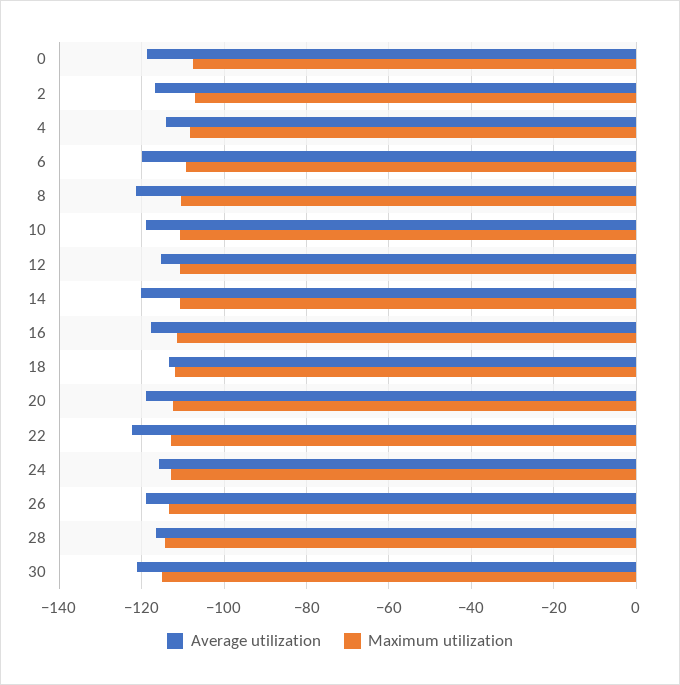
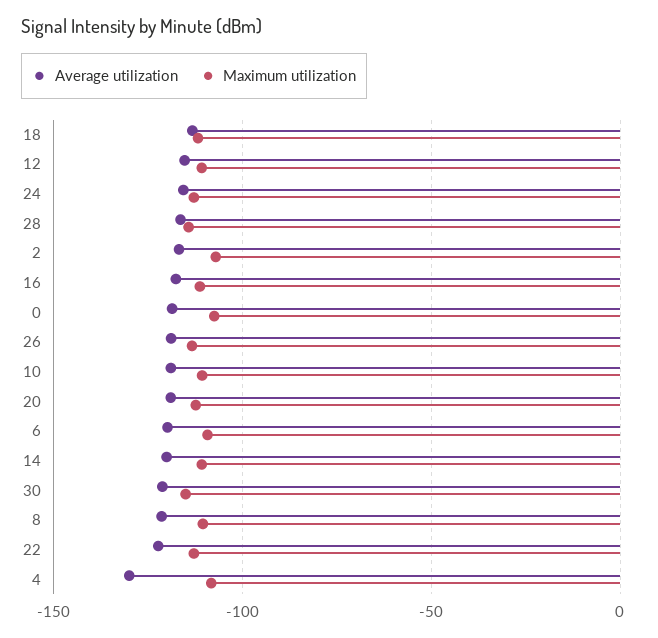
  {
    "Average utilization": {
      "0": -118,
      "2": -116,
-     "4": -114,
+     "4": -130,
      "6": -120,
      "8": -122,
      "10": -118,
      "12": -116,
      "14": -120,
      "16": -118,
      "18": -114,
      "20": -120,
      "22": -122,
      "24": -116,
      "26": -118,
      "28": -116,
      "30": -122
    },
    "Maximum utilization": {
      "0": -108,
      "2": -108,
      "4": -108,
      "6": -110,
      "8": -110,
      "10": -110,
      "12": -110,
      "14": -110,
      "16": -112,
      "18": -112,
      "20": -112,
      "22": -112,
      "24": -112,
      "26": -114,
      "28": -114,
      "30": -116
    }
  }

